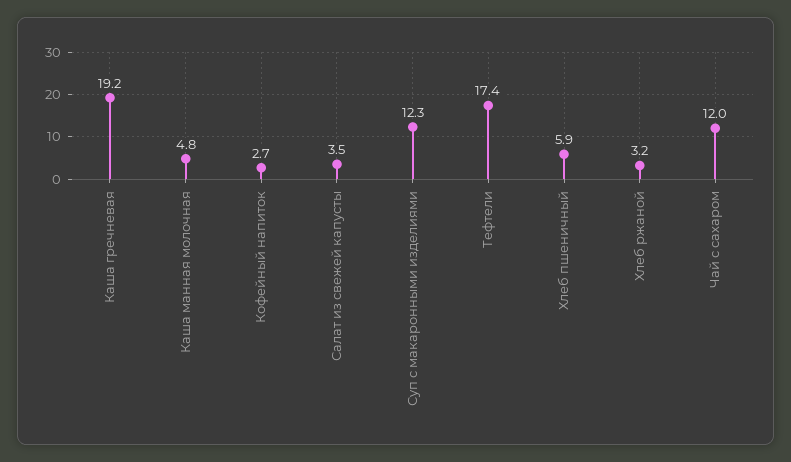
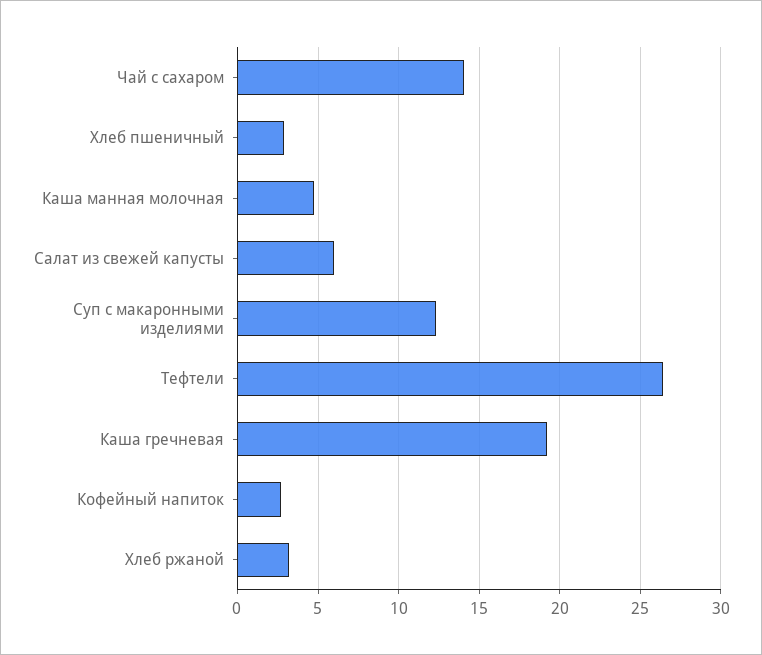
  {
    "Каша гречневая": 19.2,
    "Каша манная молочная": 4.8,
    "Кофейный напиток": 2.7,
-   "Салат из свежей капусты": 3.5,
+   "Салат из свежей капусты": 6,
    "Суп с макаронными изделиями": 12.3,
-   "Тефтели": 17.4,
+   "Тефтели": 26.5,
-   "Хлеб пшеничный": 5.9,
+   "Хлеб пшеничный": 3,
    "Хлеб ржаной": 3.2,
-   "Чай с сахаром": 12
+   "Чай с сахаром": 14
  }

